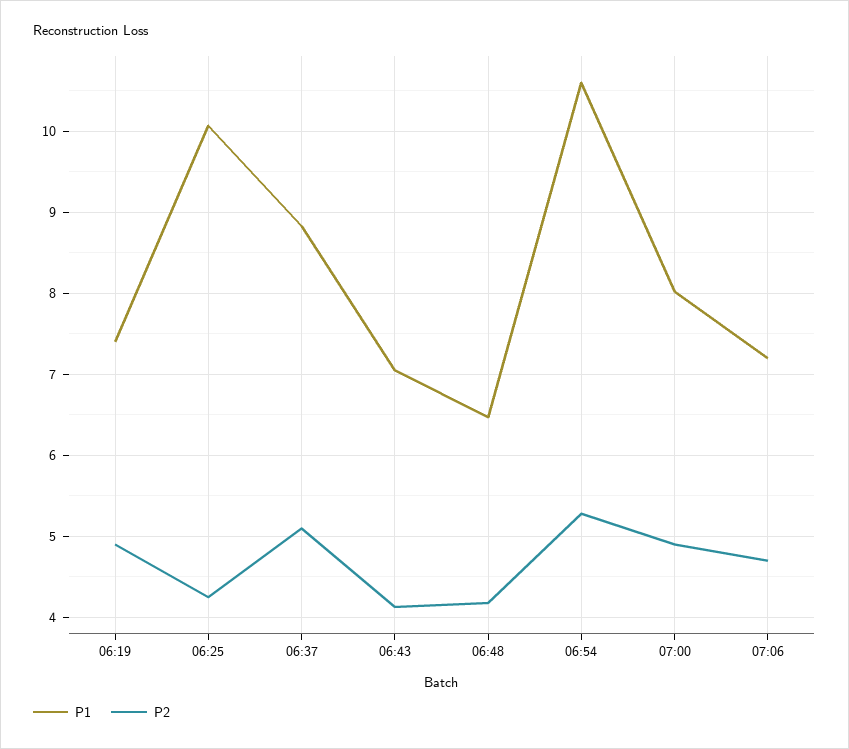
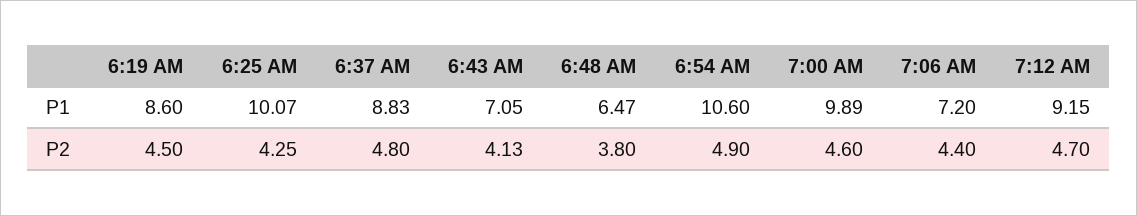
  {
    "P1": {
-     "06:19": 7.4,
+     "06:19": 8.6,
      "06:25": 10.07,
      "06:37": 8.83,
      "06:43": 7.05,
      "06:48": 6.47,
      "06:54": 10.6,
-     "07:00": 8,
+     "07:00": 9.89,
-     "07:06": 7.2
+     "07:06": 7.2,
+     "7:12 AM": 9.15
    },
    "P2": {
-     "06:19": 4.9,
+     "06:19": 4.5,
      "06:25": 4.25,
-     "06:37": 5.1,
+     "06:37": 4.8,
      "06:43": 4.13,
-     "06:48": 4.2,
+     "06:48": 3.8,
-     "06:54": 5.3,
+     "06:54": 4.9,
-     "07:00": 4.9,
+     "07:00": 4.6,
-     "07:06": 4.7
+     "07:06": 4.4,
+     "7:12 AM": 4.7
    }
  }

